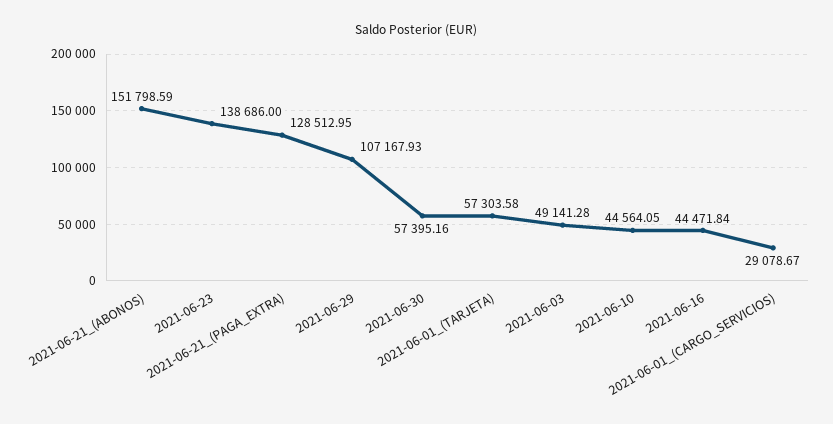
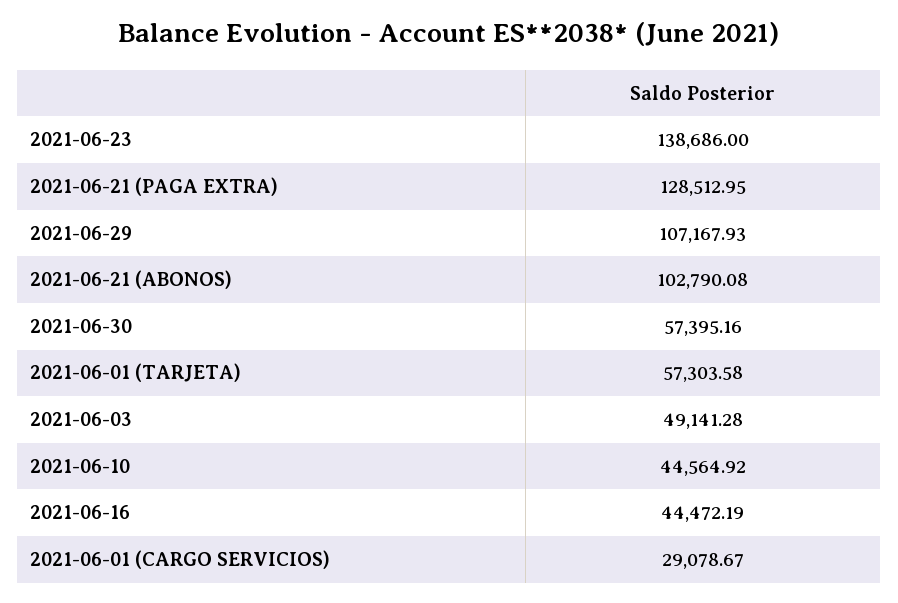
  {
-   "2021-06-21_(ABONOS)": 151798.59,
+   "2021-06-21_(ABONOS)": 102790.08,
    "2021-06-23": 138686,
    "2021-06-21_(PAGA_EXTRA)": 128512.95,
    "2021-06-29": 107167.93,
    "2021-06-30": 57395.16,
    "2021-06-01_(TARJETA)": 57303.58,
    "2021-06-03": 49141.28,
-   "2021-06-10": 44564.05,
+   "2021-06-10": 44564.92,
-   "2021-06-16": 44471.84,
+   "2021-06-16": 44472.19,
    "2021-06-01_(CARGO_SERVICIOS)": 29078.67
  }

